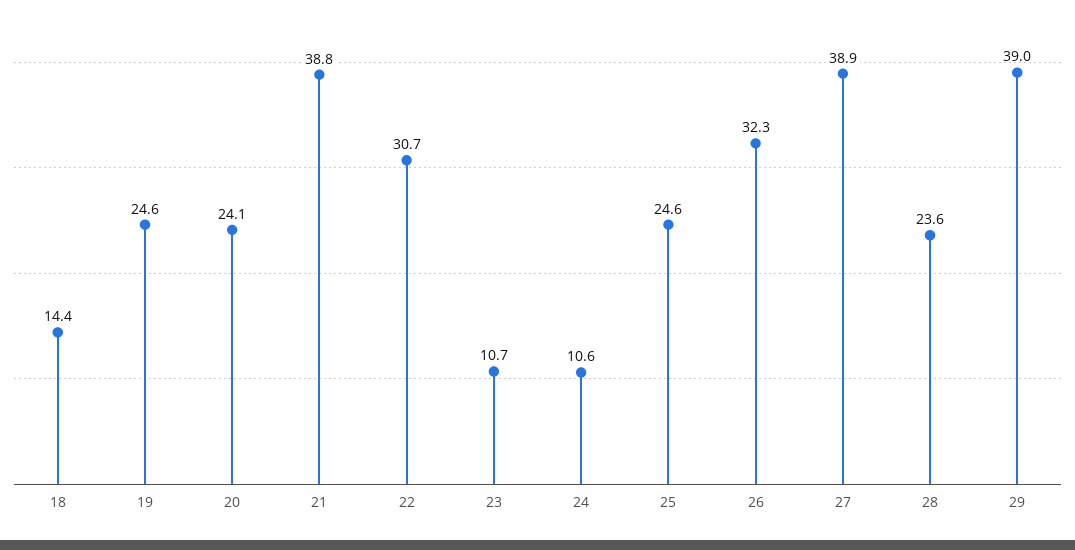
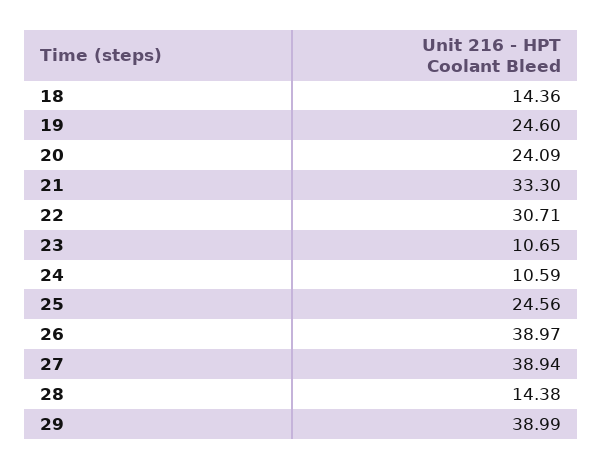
  {
    "18": 14.36,
    "19": 24.6,
    "20": 24.09,
-   "21": 38.8,
+   "21": 33.3,
    "22": 30.71,
    "23": 10.65,
    "24": 10.59,
    "25": 24.56,
-   "26": 32.3,
+   "26": 38.97,
    "27": 38.94,
-   "28": 23.6,
+   "28": 14.38,
    "29": 38.99
  }

